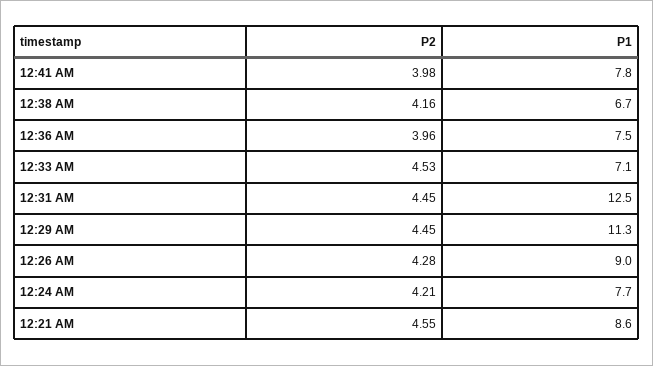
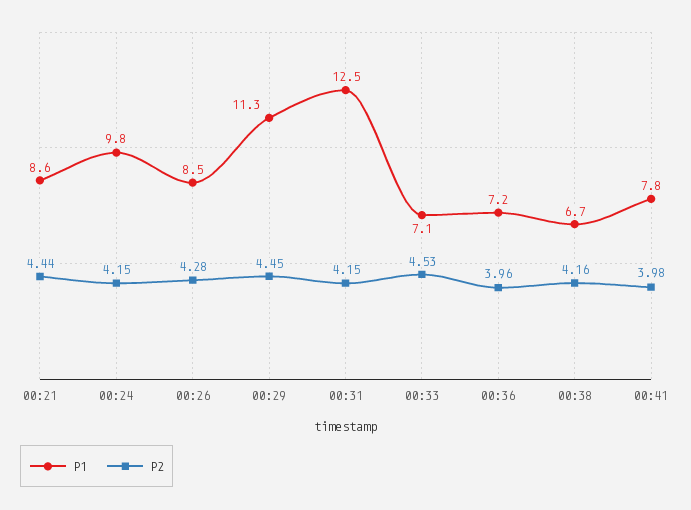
  {
    "P2": {
      "12:41 AM": 3.98,
      "12:38 AM": 4.16,
      "12:36 AM": 3.96,
      "12:33 AM": 4.53,
-     "12:31 AM": 4.45,
+     "12:31 AM": 4.15,
      "12:29 AM": 4.45,
      "12:26 AM": 4.28,
-     "12:24 AM": 4.21,
+     "12:24 AM": 4.15,
-     "12:21 AM": 4.55
+     "12:21 AM": 4.44
    },
    "P1": {
      "12:41 AM": 7.8,
      "12:38 AM": 6.7,
-     "12:36 AM": 7.5,
+     "12:36 AM": 7.2,
      "12:33 AM": 7.1,
      "12:31 AM": 12.5,
      "12:29 AM": 11.3,
-     "12:26 AM": 9,
+     "12:26 AM": 8.5,
-     "12:24 AM": 7.7,
+     "12:24 AM": 9.8,
      "12:21 AM": 8.6
    }
  }

